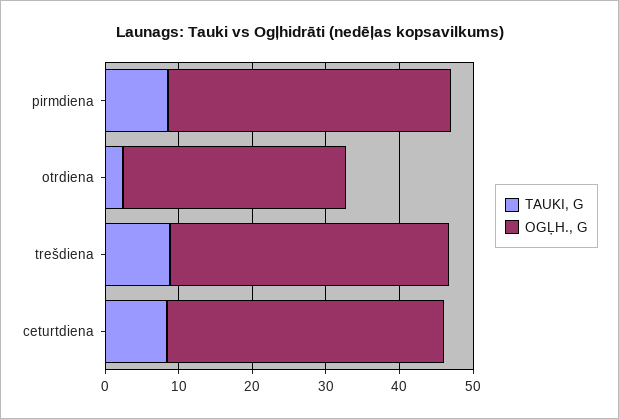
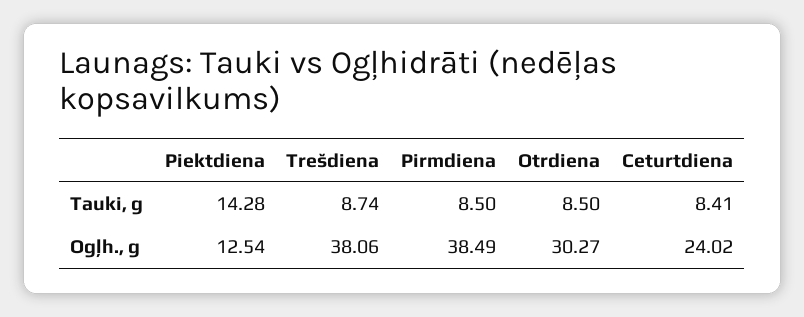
  {
    "TAUKI, G": {
      "pirmdiena": 8.5,
-     "otrdiena": 2,
+     "otrdiena": 8.5,
      "trešdiena": 8.74,
-     "ceturtdiena": 8.41
+     "ceturtdiena": 8.41,
+     "Piektdiena": 14.28
    },
    "OGĻH., G": {
      "pirmdiena": 38.49,
      "otrdiena": 30.27,
      "trešdiena": 38.06,
-     "ceturtdiena": 38
+     "ceturtdiena": 24.02,
+     "Piektdiena": 12.54
    }
  }

